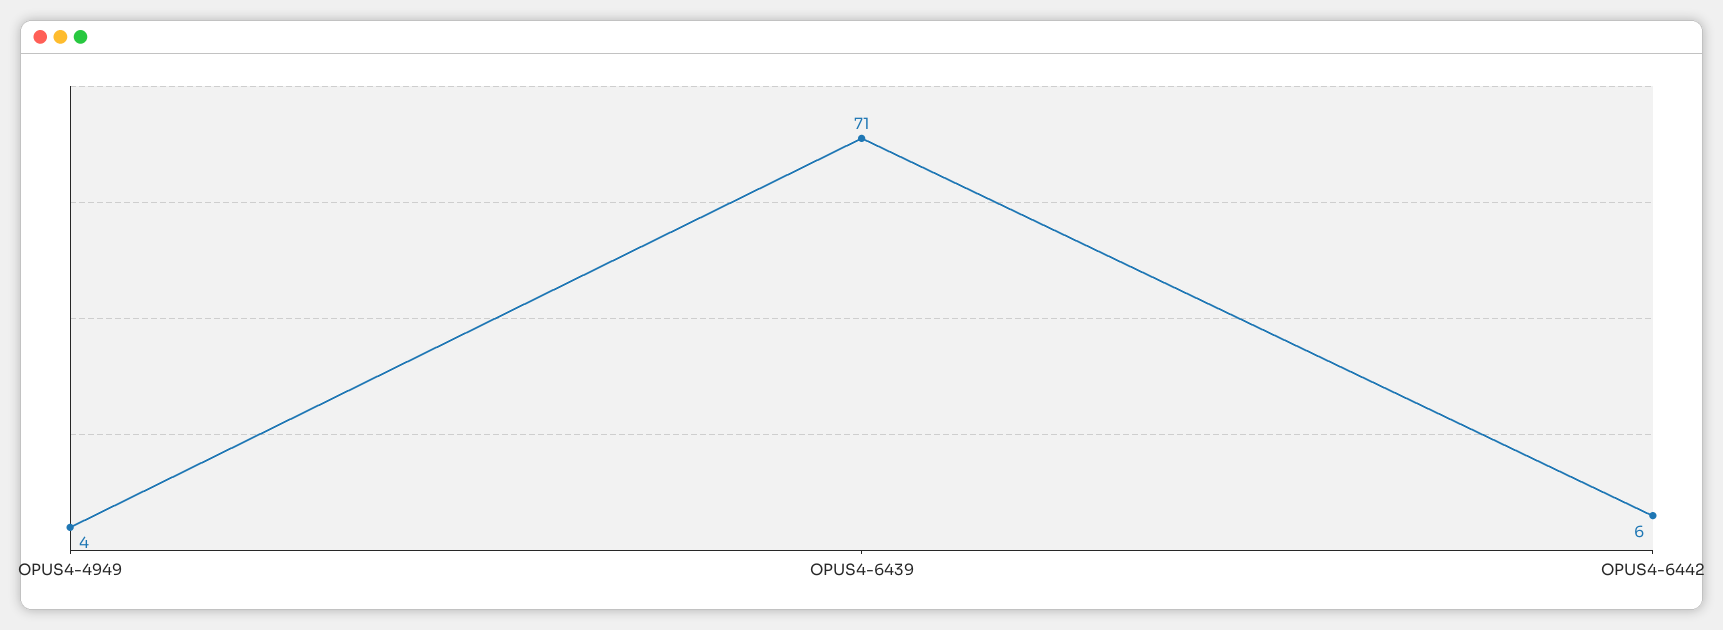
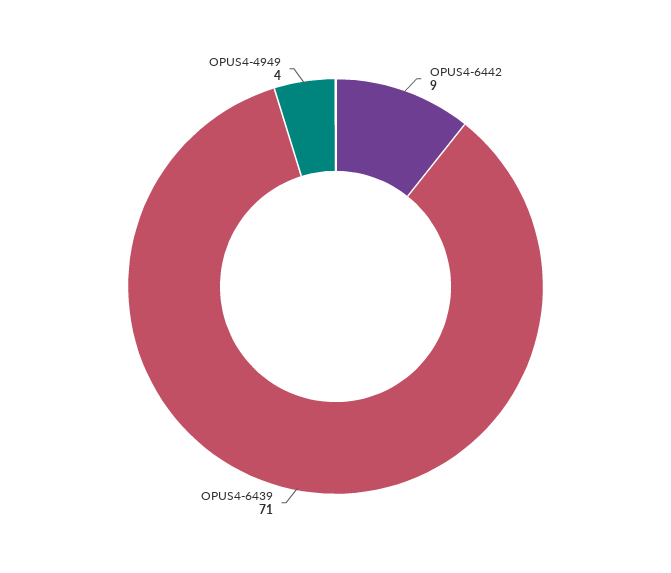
  {
    "OPUS4-4949": 4,
    "OPUS4-6439": 71,
-   "OPUS4-6442": 6
+   "OPUS4-6442": 9
  }

